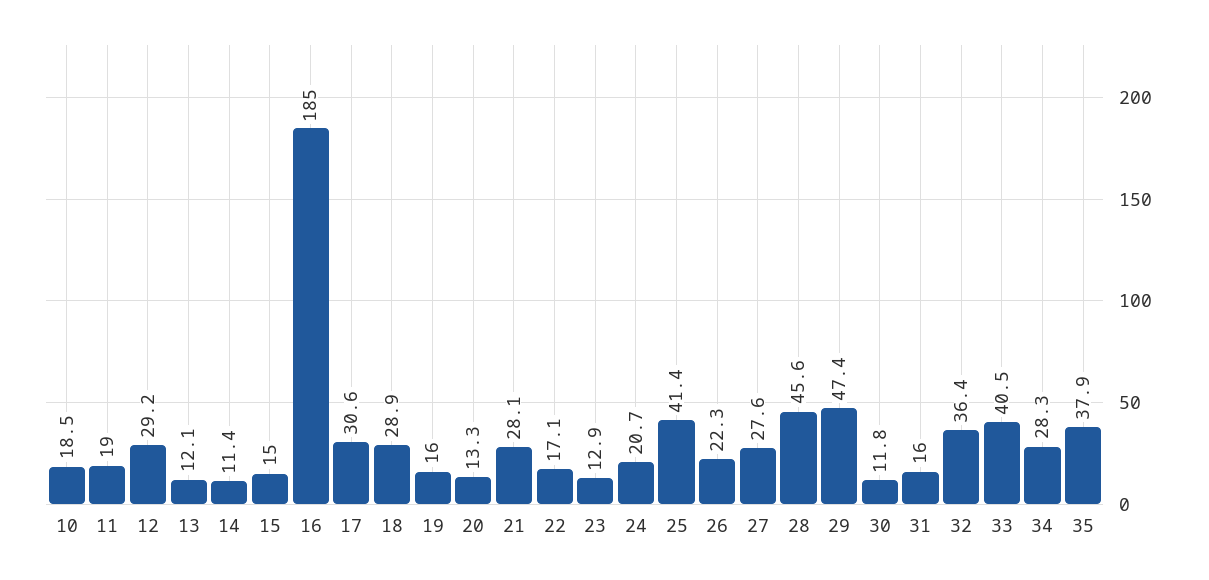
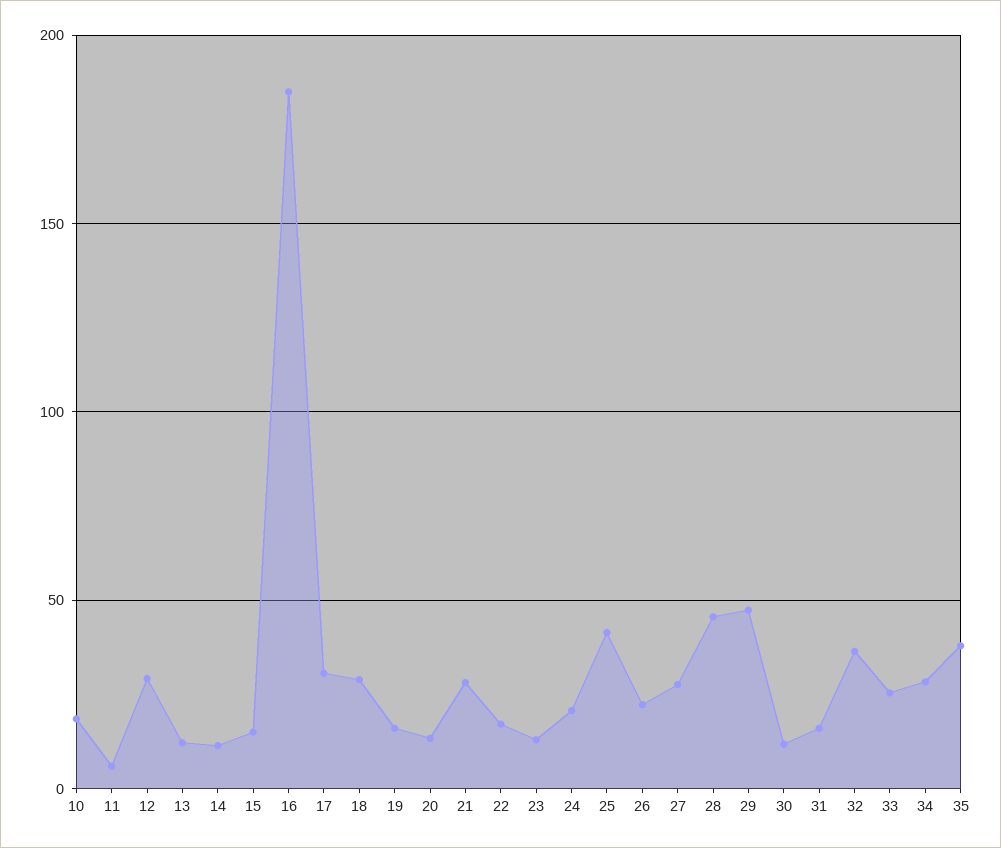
  {
    "10": 18.5,
-   "11": 19,
+   "11": 5,
    "12": 29.2,
    "13": 12.1,
    "14": 11.4,
    "15": 15,
    "16": 185,
    "17": 30.6,
    "18": 28.9,
    "19": 16,
    "20": 13.3,
    "21": 28.1,
    "22": 17.1,
    "23": 12.9,
    "24": 20.7,
    "25": 41.4,
    "26": 22.3,
    "27": 27.6,
    "28": 45.6,
    "29": 47.4,
    "30": 11.8,
    "31": 16,
    "32": 36.4,
-   "33": 40.5,
+   "33": 25,
    "34": 28.3,
    "35": 37.9
  }

